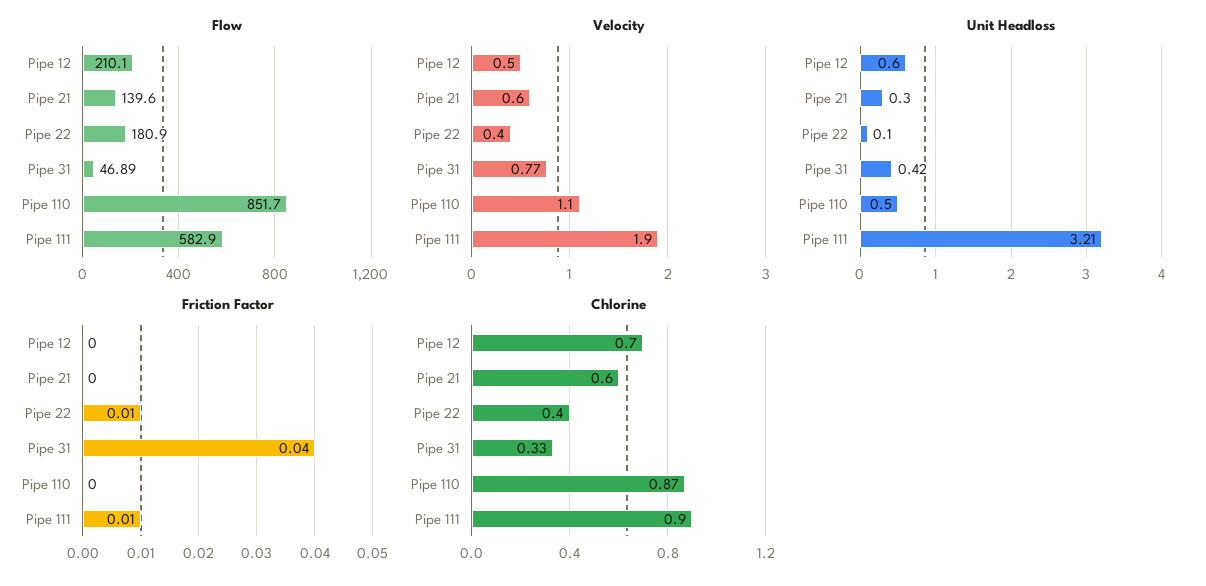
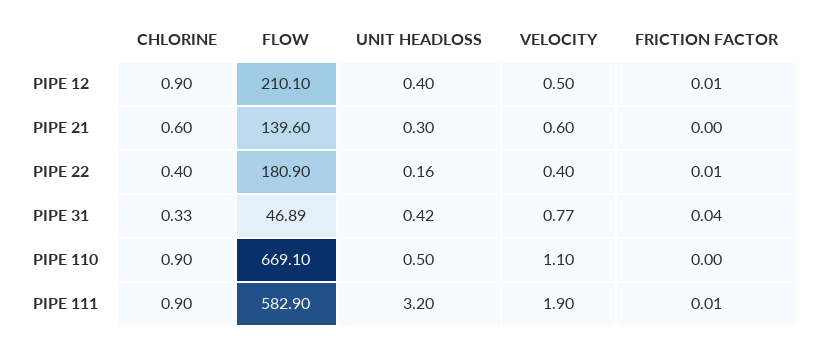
  {
    "Flow": {
      "Pipe 12": 210.1,
      "Pipe 21": 139.6,
      "Pipe 22": 180.9,
      "Pipe 31": 46.89,
-     "Pipe 110": 851.7,
+     "Pipe 110": 669.1,
      "Pipe 111": 582.9
    },
    "Velocity": {
      "Pipe 12": 0.5,
      "Pipe 21": 0.6,
      "Pipe 22": 0.4,
      "Pipe 31": 0.77,
      "Pipe 110": 1.1,
      "Pipe 111": 1.9
    },
    "Unit Headloss": {
-     "Pipe 12": 0.6,
+     "Pipe 12": 0.4,
      "Pipe 21": 0.3,
-     "Pipe 22": 0.1,
+     "Pipe 22": 0.16,
      "Pipe 31": 0.42,
      "Pipe 110": 0.5,
-     "Pipe 111": 3.21
+     "Pipe 111": 3.2
    },
    "Friction Factor": {
-     "Pipe 12": 0,
+     "Pipe 12": 0.01,
      "Pipe 21": 0,
      "Pipe 22": 0.01,
      "Pipe 31": 0.04,
      "Pipe 110": 0,
      "Pipe 111": 0.01
    },
    "Chlorine": {
-     "Pipe 12": 0.7,
+     "Pipe 12": 0.9,
      "Pipe 21": 0.6,
      "Pipe 22": 0.4,
      "Pipe 31": 0.33,
-     "Pipe 110": 0.87,
+     "Pipe 110": 0.9,
      "Pipe 111": 0.9
    }
  }

